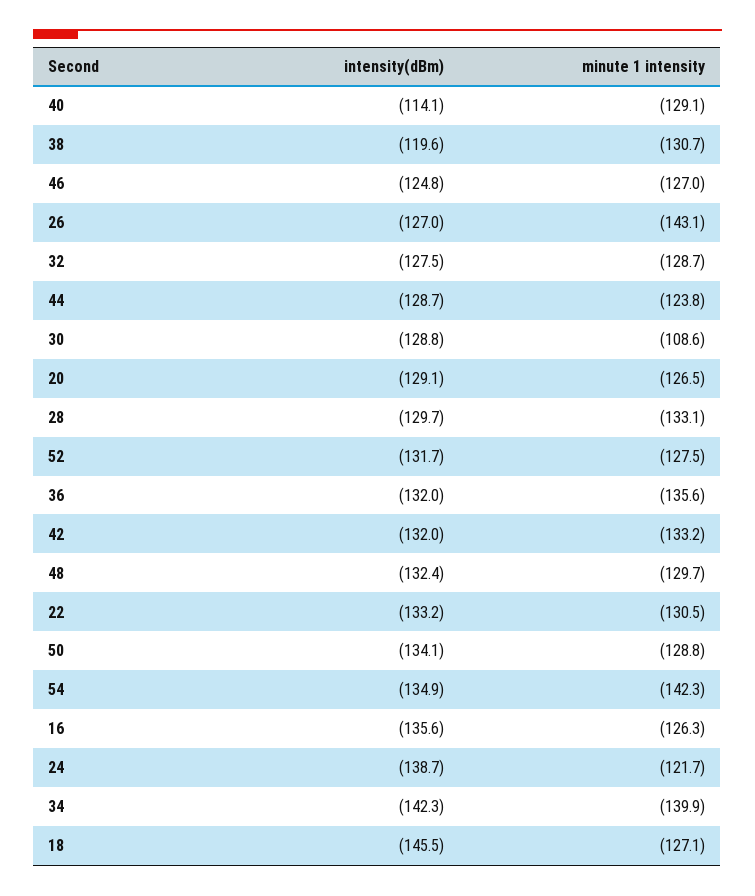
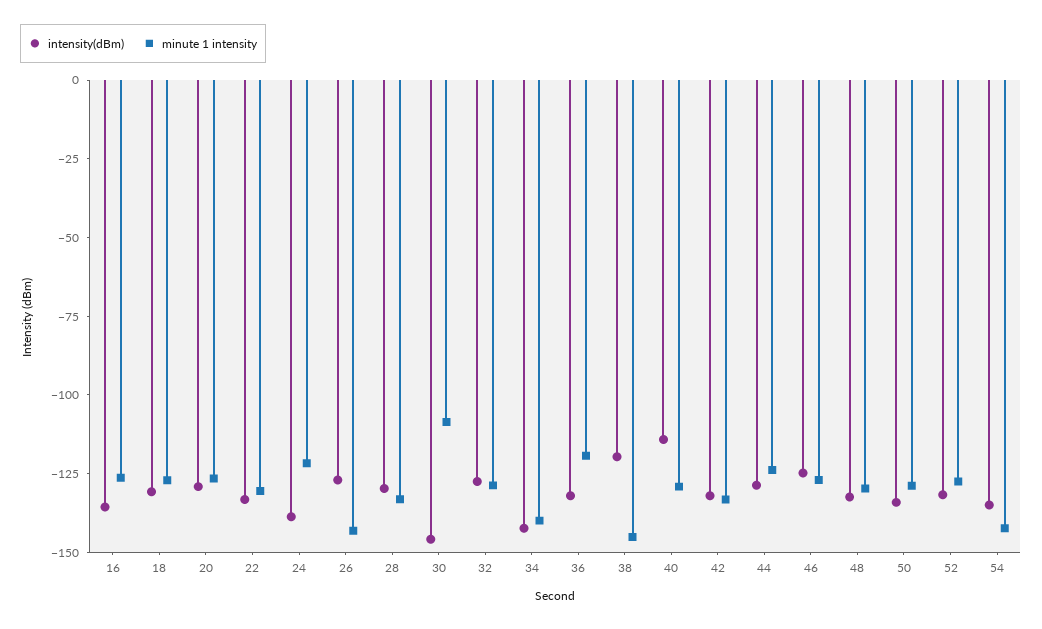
  {
    "intensity(dBm)": {
      "40": -114.1,
      "38": -119.6,
      "46": -124.8,
      "26": -127,
      "32": -127.5,
      "44": -128.7,
-     "30": -128.8,
+     "30": -145,
      "20": -129.1,
      "28": -129.7,
      "52": -131.7,
      "36": -132,
      "42": -132,
      "48": -132.4,
      "22": -133.2,
      "50": -134.1,
      "54": -134.9,
      "16": -135.6,
      "24": -138.7,
      "34": -142.3,
-     "18": -145.5
+     "18": -130
    },
    "minute 1 intensity": {
      "40": -129.1,
-     "38": -130.7,
+     "38": -145,
      "46": -127,
      "26": -143.1,
      "32": -128.7,
      "44": -123.8,
      "30": -108.6,
      "20": -126.5,
      "28": -133.1,
      "52": -127.5,
-     "36": -135.6,
+     "36": -120,
      "42": -133.2,
      "48": -129.7,
      "22": -130.5,
      "50": -128.8,
      "54": -142.3,
      "16": -126.3,
      "24": -121.7,
      "34": -139.9,
      "18": -127.1
    }
  }

